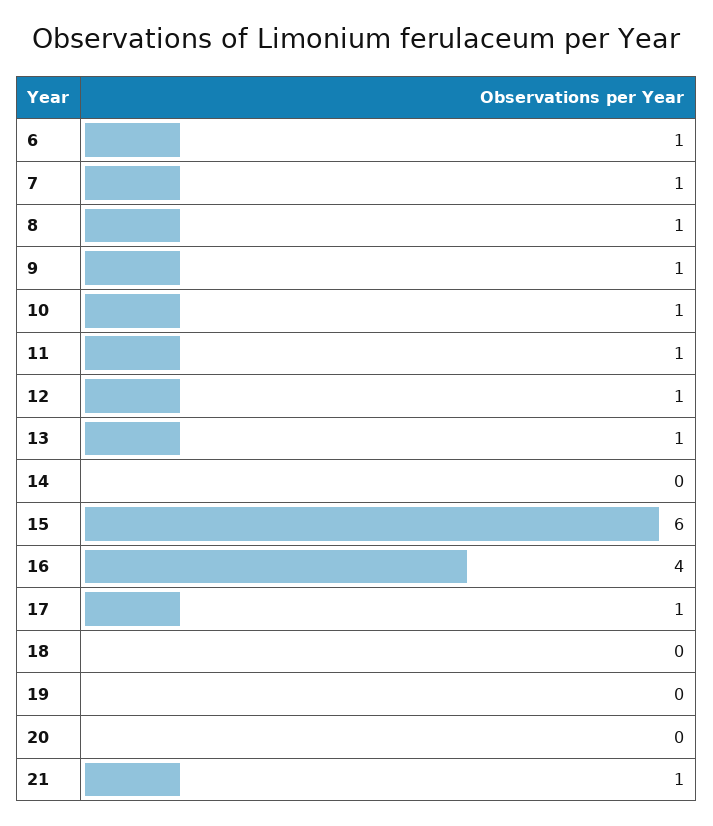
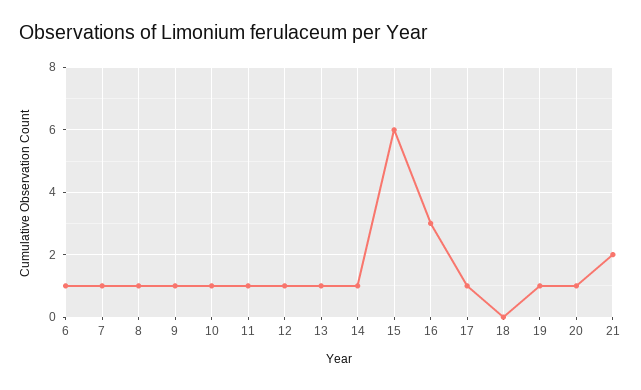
  {
    "6": 1,
    "7": 1,
    "8": 1,
    "9": 1,
    "10": 1,
    "11": 1,
    "12": 1,
    "13": 1,
-   "14": 0,
+   "14": 1,
    "15": 6,
-   "16": 4,
+   "16": 3,
    "17": 1,
    "18": 0,
-   "19": 0,
+   "19": 1,
-   "20": 0,
+   "20": 1,
-   "21": 1
+   "21": 2
  }

